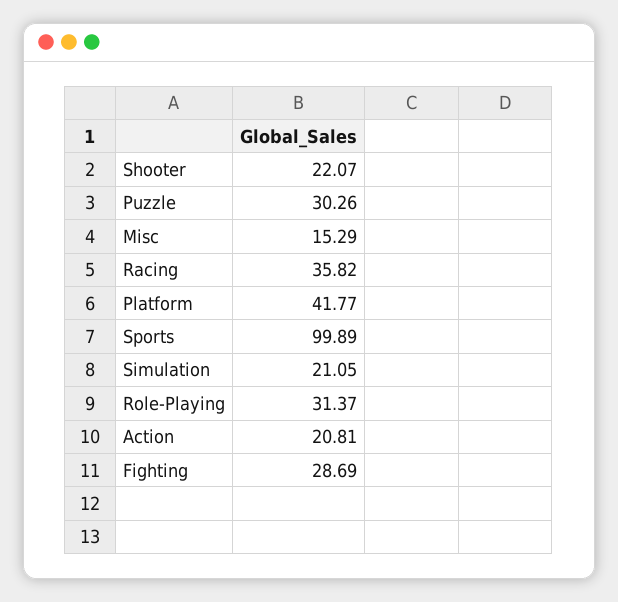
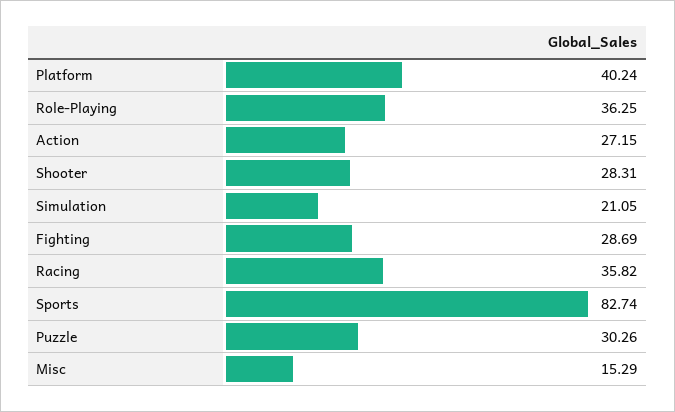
  {
-   "Shooter": 22.07,
+   "Shooter": 28.31,
    "Puzzle": 30.26,
    "Misc": 15.29,
    "Racing": 35.82,
-   "Platform": 41.77,
+   "Platform": 40.24,
-   "Sports": 99.89,
+   "Sports": 82.74,
    "Simulation": 21.05,
-   "Role-Playing": 31.37,
+   "Role-Playing": 36.25,
-   "Action": 20.81,
+   "Action": 27.15,
    "Fighting": 28.69
  }

